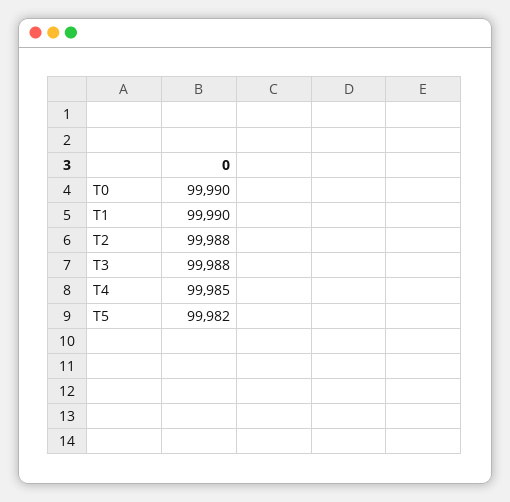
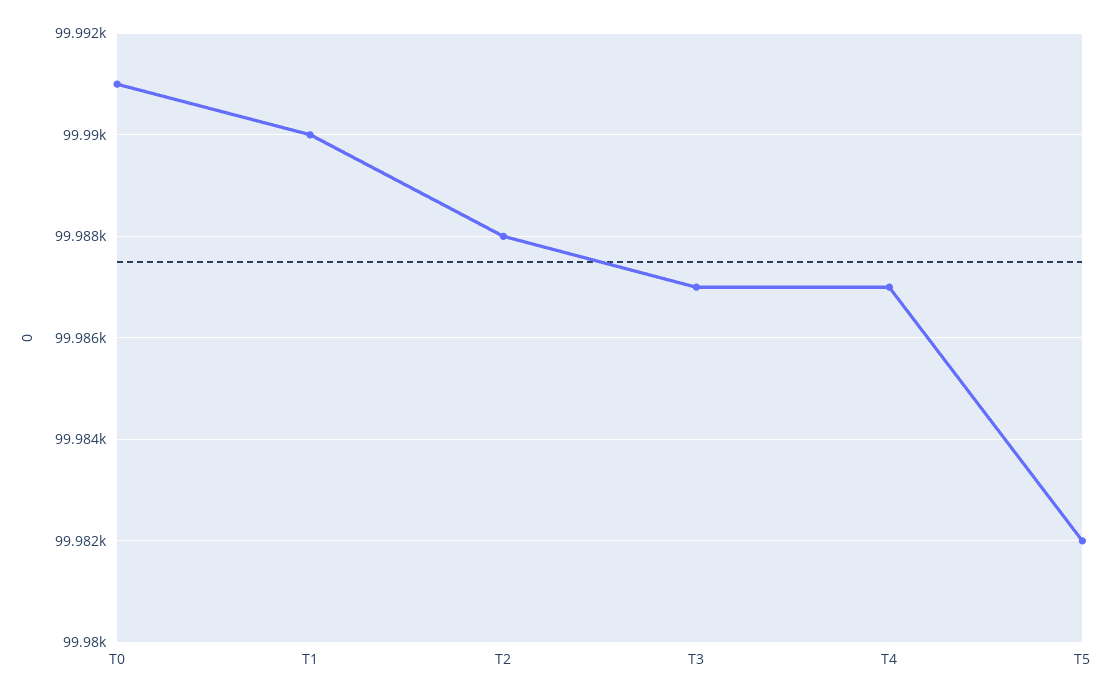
  {
-   "T0": 99990,
+   "T0": 99991,
    "T1": 99990,
    "T2": 99988,
-   "T3": 99988,
+   "T3": 99987,
-   "T4": 99985,
+   "T4": 99987,
    "T5": 99982
  }

